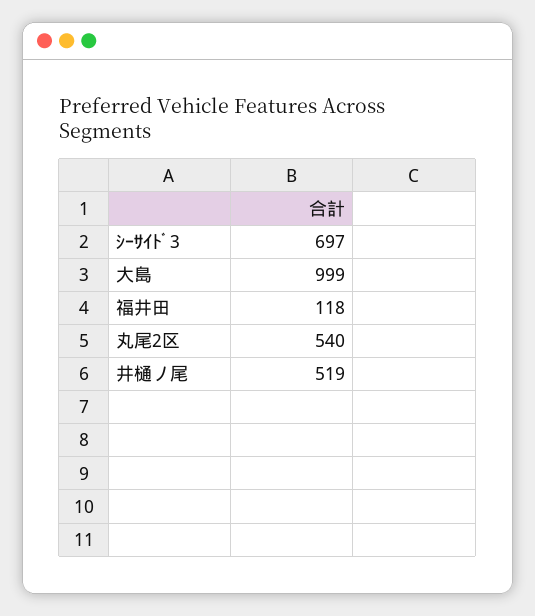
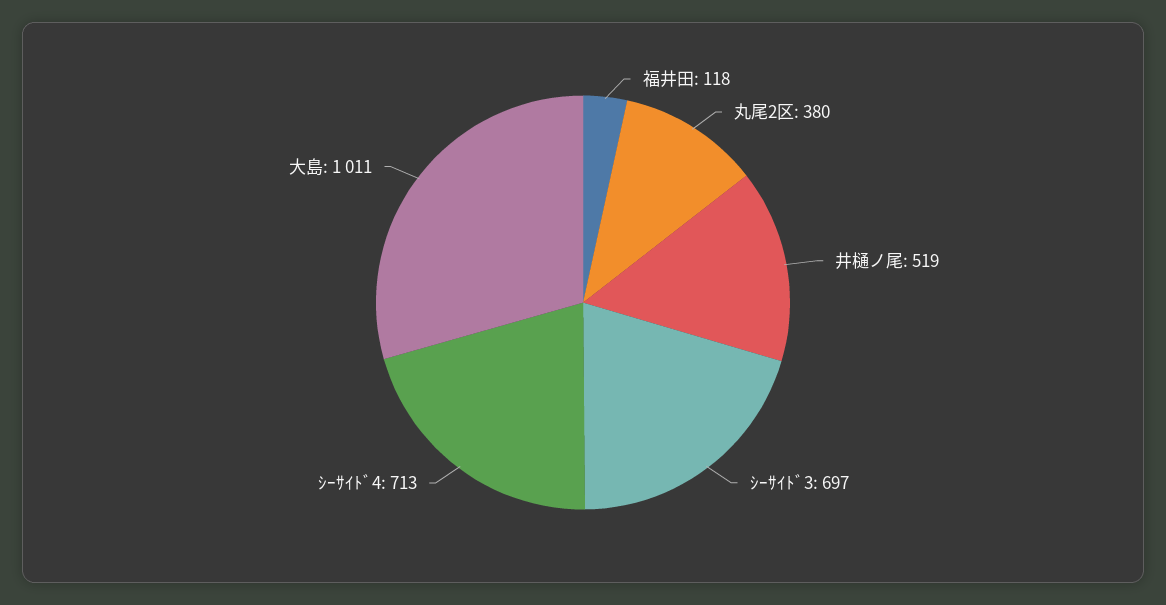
  {
    "ｼｰｻｲﾄﾞ3": 697,
-   "大島": 999,
+   "大島": 1011,
    "福井田": 118,
-   "丸尾2区": 540,
+   "丸尾2区": 380,
-   "井樋ノ尾": 519
+   "井樋ノ尾": 519,
+   "ｼｰｻｲﾄﾞ4": 713
  }

